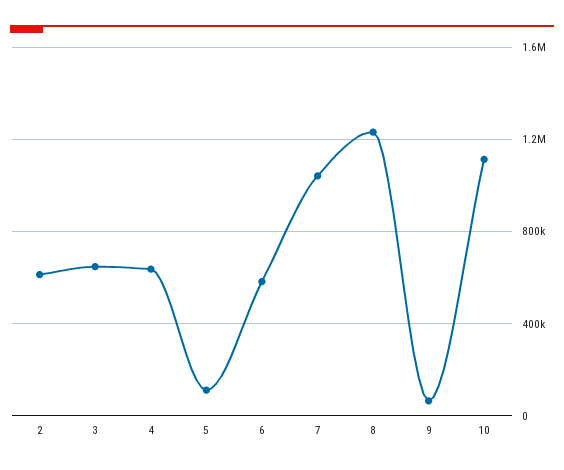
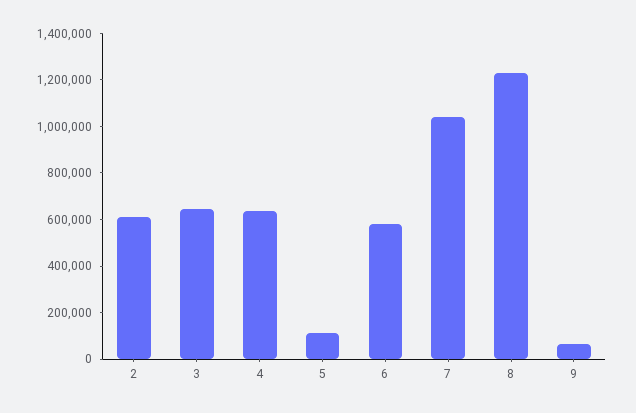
  {
    "2": 600000,
    "3": 650000,
    "4": 650000,
    "5": 100000,
    "6": 600000,
    "7": 1050000,
    "8": 1250000,
-   "9": 50000,
+   "9": 50000
-   "10": 1100000
  }

